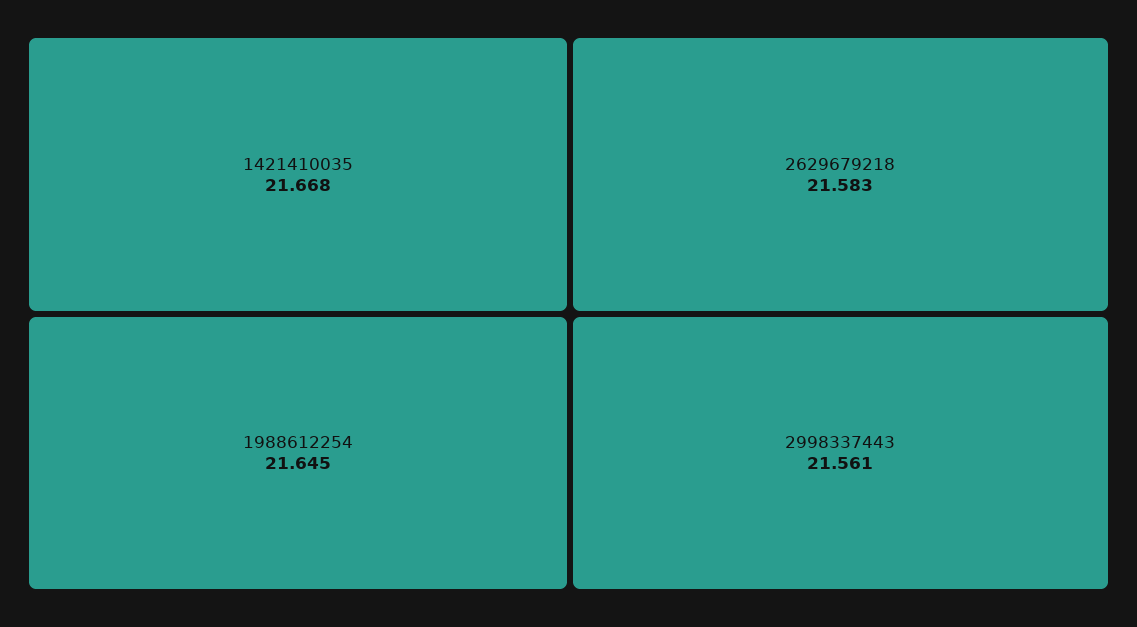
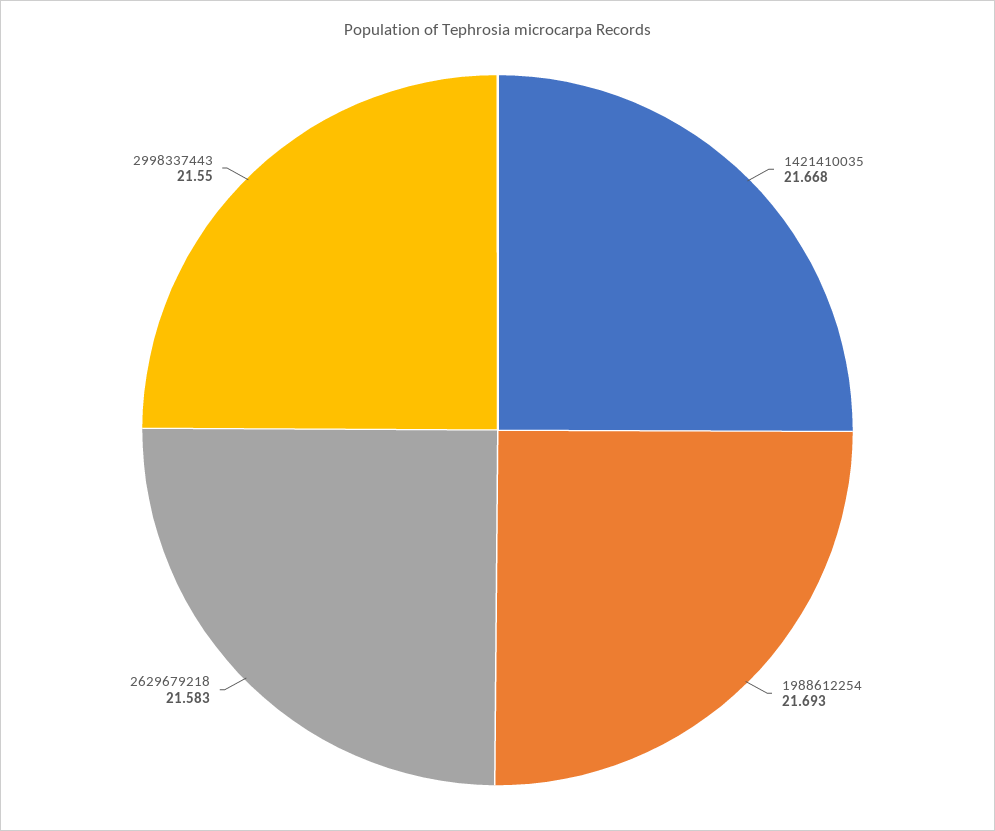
  {
    "1421410035": 21.668,
-   "1988612254": 21.645,
+   "1988612254": 21.693,
    "2629679218": 21.583,
-   "2998337443": 21.561
+   "2998337443": 21.55
  }

